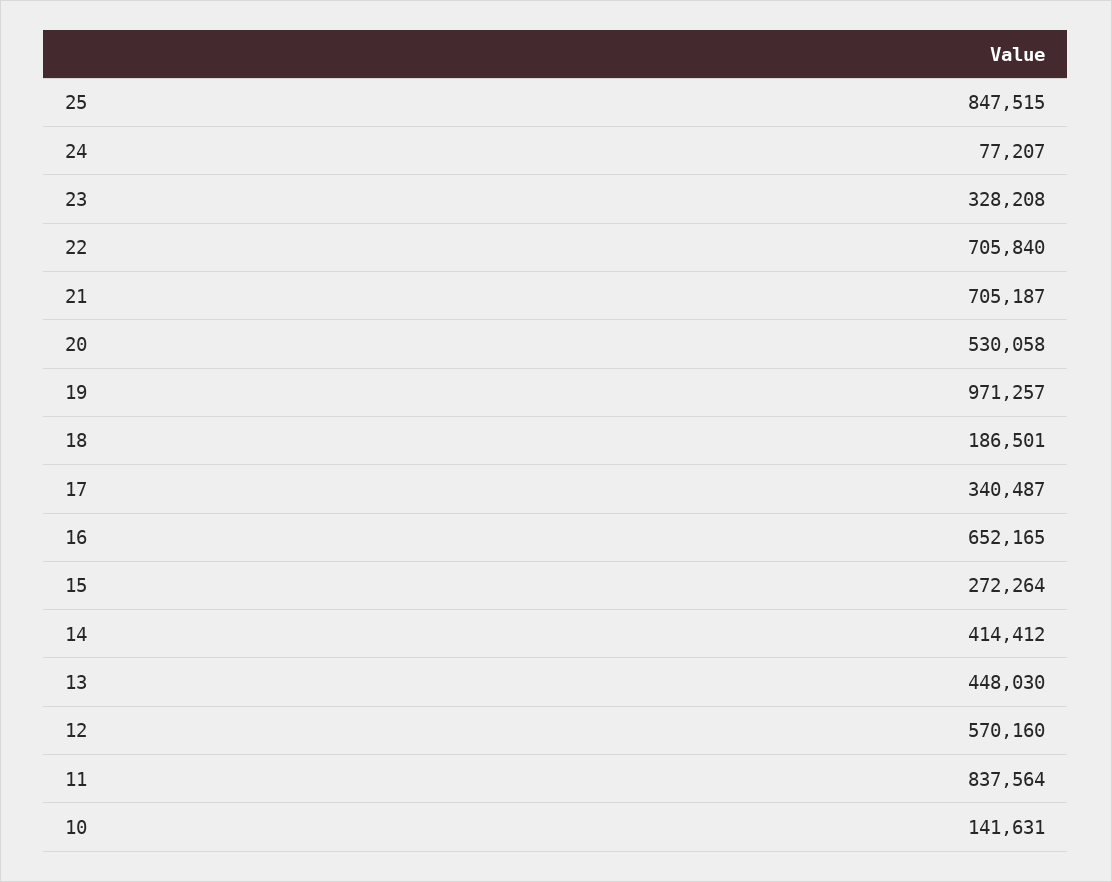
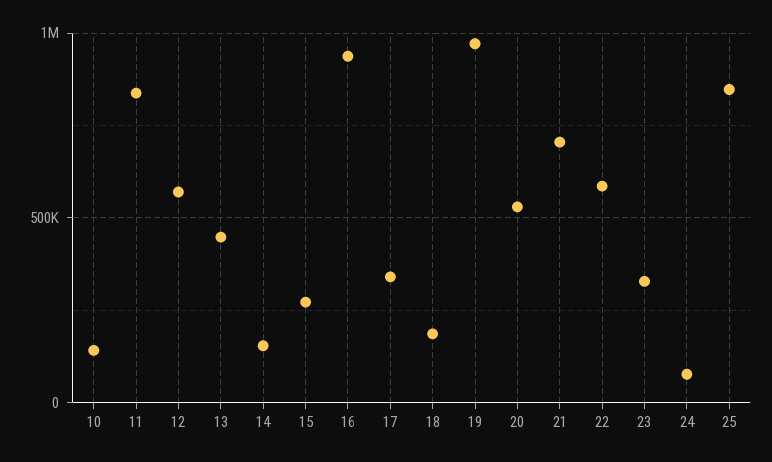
  {
    "25": 847515,
    "24": 77207,
    "23": 328208,
-   "22": 705840,
+   "22": 600000,
    "21": 705187,
    "20": 530058,
    "19": 971257,
    "18": 186501,
    "17": 340487,
-   "16": 652165,
+   "16": 950000,
    "15": 272264,
-   "14": 414412,
+   "14": 150000,
    "13": 448030,
    "12": 570160,
    "11": 837564,
    "10": 141631
  }

